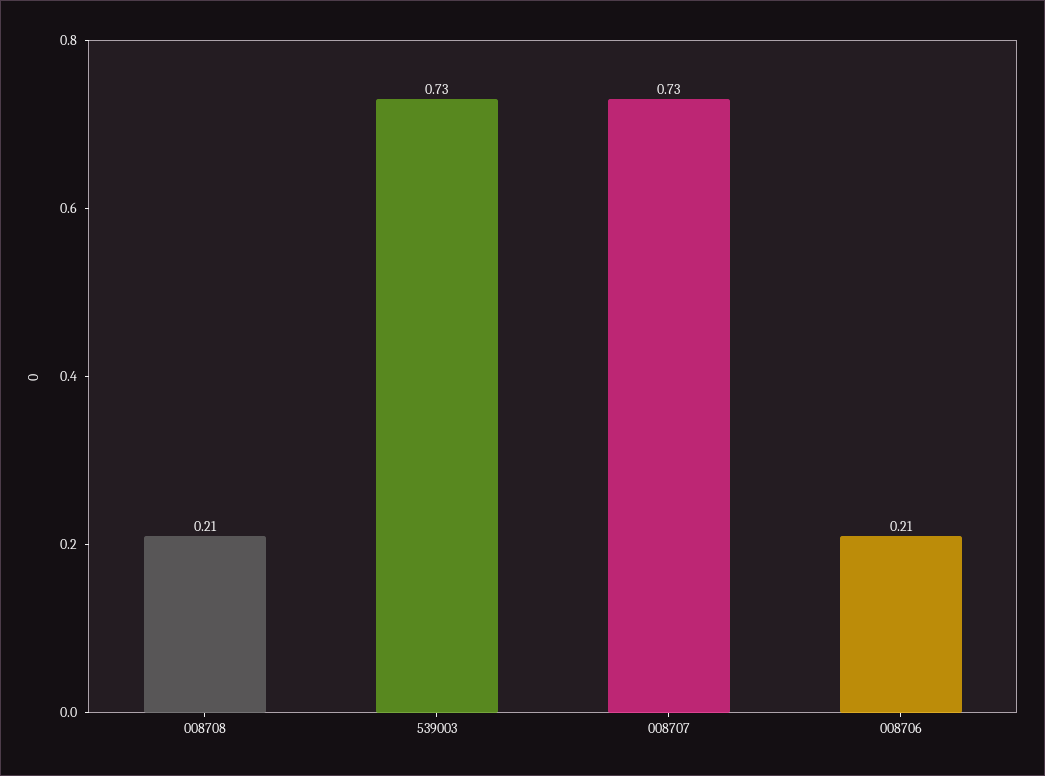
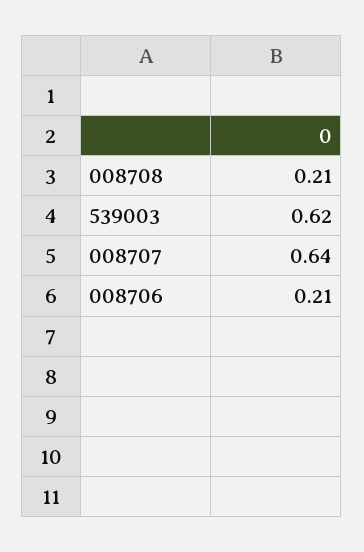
  {
    "008708": 0.21,
-   "539003": 0.73,
+   "539003": 0.62,
-   "008707": 0.73,
+   "008707": 0.64,
    "008706": 0.21
  }

